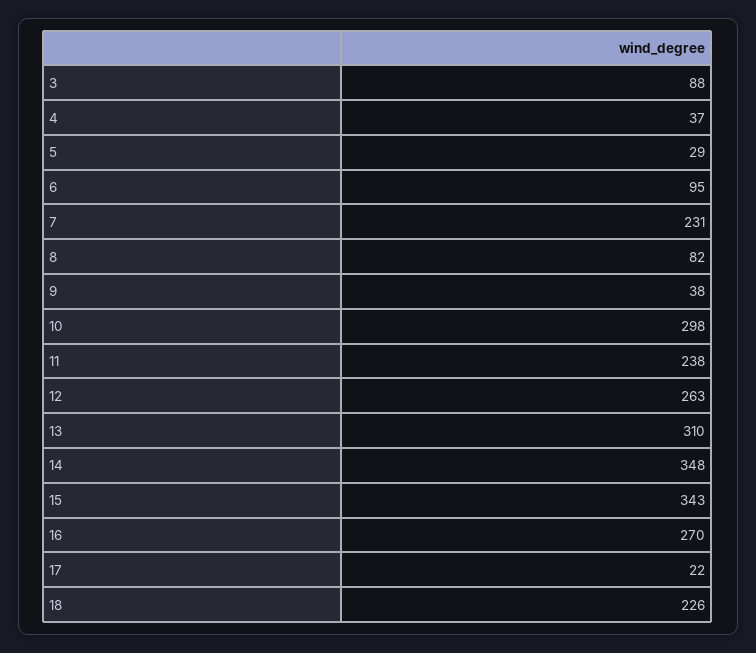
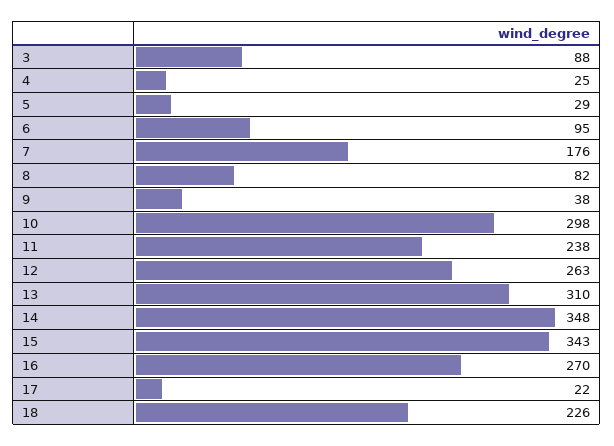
  {
    "3": 88,
-   "4": 37,
+   "4": 25,
    "5": 29,
    "6": 95,
-   "7": 231,
+   "7": 176,
    "8": 82,
    "9": 38,
    "10": 298,
    "11": 238,
    "12": 263,
    "13": 310,
    "14": 348,
    "15": 343,
    "16": 270,
    "17": 22,
    "18": 226
  }

